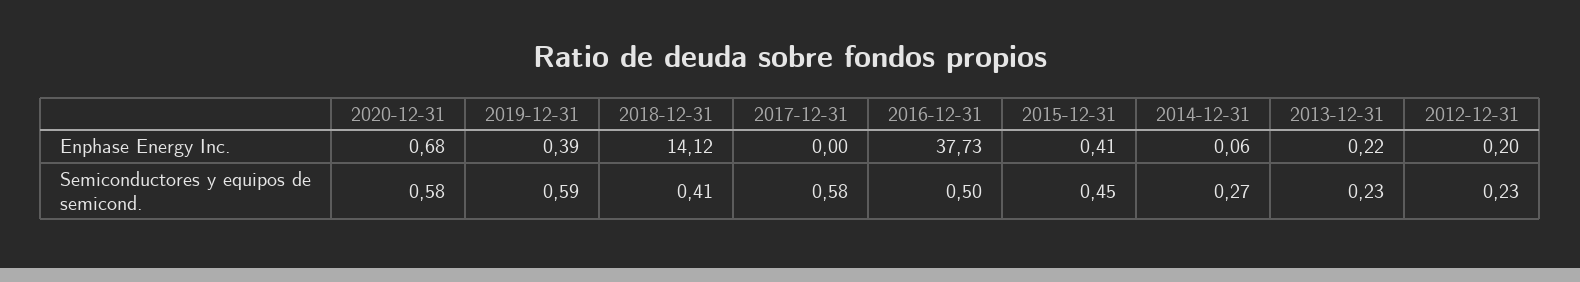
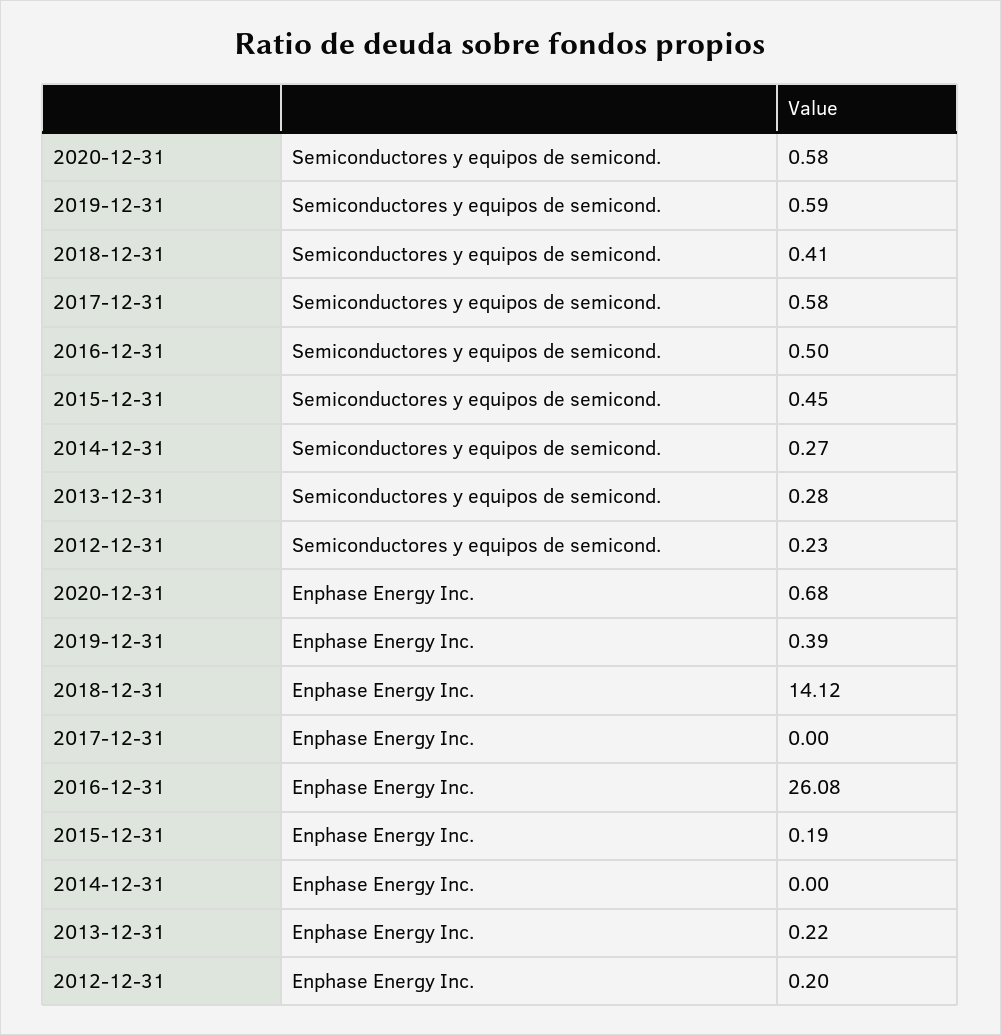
  {
    "2020-12-31": {
      "Enphase Energy Inc.": 0.68,
      "Semiconductores y equipos de semicond.": 0.58
    },
    "2019-12-31": {
      "Enphase Energy Inc.": 0.39,
      "Semiconductores y equipos de semicond.": 0.59
    },
    "2018-12-31": {
      "Enphase Energy Inc.": 14.12,
      "Semiconductores y equipos de semicond.": 0.41
    },
    "2017-12-31": {
      "Enphase Energy Inc.": 0,
      "Semiconductores y equipos de semicond.": 0.58
    },
    "2016-12-31": {
-     "Enphase Energy Inc.": 37.73,
+     "Enphase Energy Inc.": 26.08,
      "Semiconductores y equipos de semicond.": 0.5
    },
    "2015-12-31": {
-     "Enphase Energy Inc.": 0.41,
+     "Enphase Energy Inc.": 0.19,
      "Semiconductores y equipos de semicond.": 0.45
    },
    "2014-12-31": {
-     "Enphase Energy Inc.": 0.06,
+     "Enphase Energy Inc.": 0,
      "Semiconductores y equipos de semicond.": 0.27
    },
    "2013-12-31": {
      "Enphase Energy Inc.": 0.22,
-     "Semiconductores y equipos de semicond.": 0.23
+     "Semiconductores y equipos de semicond.": 0.28
    },
    "2012-12-31": {
      "Enphase Energy Inc.": 0.2,
      "Semiconductores y equipos de semicond.": 0.23
    }
  }

